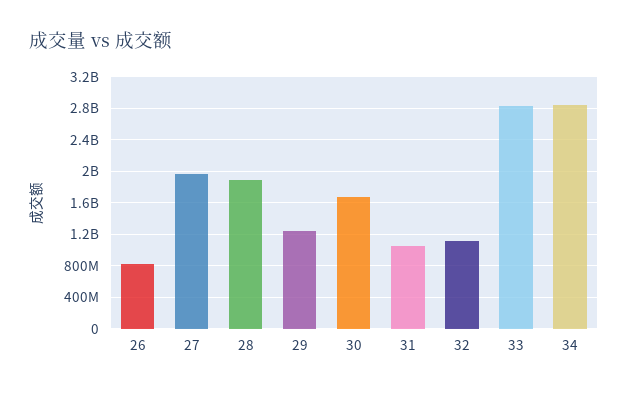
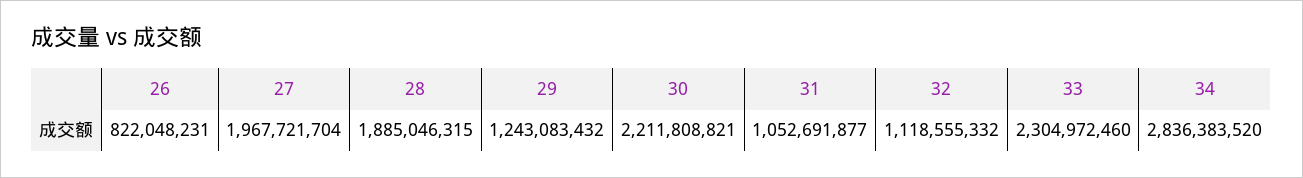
  {
    "26": 822048231,
    "27": 1967721704,
    "28": 1885046315,
    "29": 1243083432,
-   "30": 1700000000,
+   "30": 2211808821,
    "31": 1052691877,
    "32": 1118555332,
-   "33": 2800000000,
+   "33": 2304972460,
    "34": 2836383520
  }

